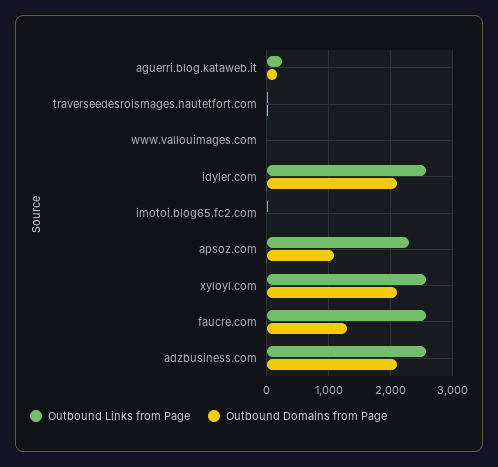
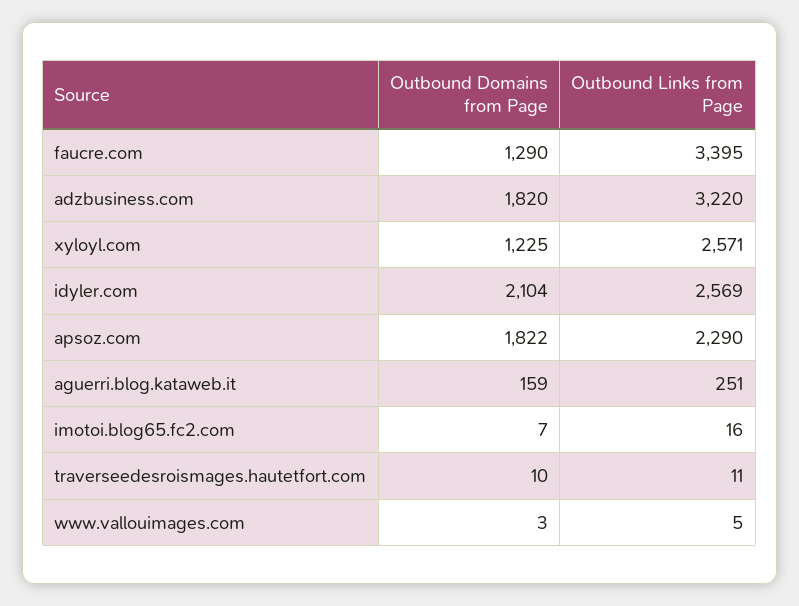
  {
    "Outbound Links from Page": {
      "aguerri.blog.kataweb.it": 251,
      "traverseedesroismages.hautetfort.com": 11,
      "www.vallouimages.com": 5,
      "idyler.com": 2569,
      "imotoi.blog65.fc2.com": 16,
      "apsoz.com": 2290,
      "xyloyl.com": 2571,
-     "faucre.com": 2600,
+     "faucre.com": 3395,
-     "adzbusiness.com": 2600
+     "adzbusiness.com": 3220
    },
    "Outbound Domains from Page": {
      "aguerri.blog.kataweb.it": 159,
      "traverseedesroismages.hautetfort.com": 10,
      "www.vallouimages.com": 3,
      "idyler.com": 2104,
      "imotoi.blog65.fc2.com": 7,
-     "apsoz.com": 1100,
+     "apsoz.com": 1822,
-     "xyloyl.com": 2100,
+     "xyloyl.com": 1225,
      "faucre.com": 1290,
-     "adzbusiness.com": 2100
+     "adzbusiness.com": 1820
    }
  }

